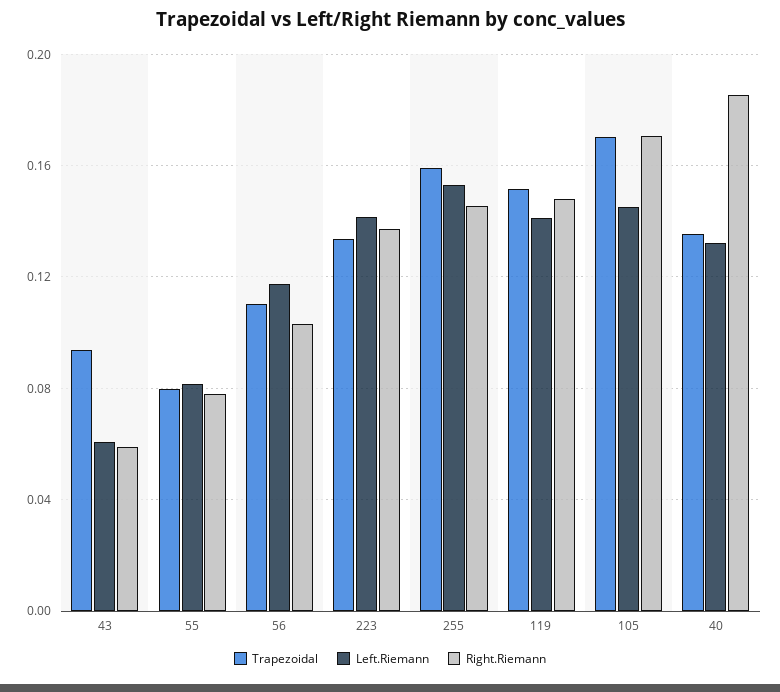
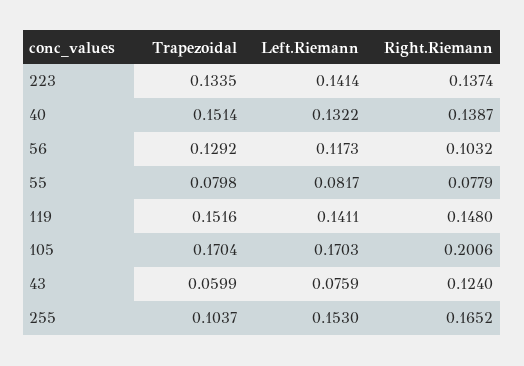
  {
    "Trapezoidal": {
-     "43": 0.095,
+     "43": 0.0599,
      "55": 0.0798,
-     "56": 0.11,
+     "56": 0.1292,
      "223": 0.1335,
-     "255": 0.16,
+     "255": 0.1037,
      "119": 0.1516,
      "105": 0.1704,
-     "40": 0.135
+     "40": 0.1514
    },
    "Left.Riemann": {
-     "43": 0.06,
+     "43": 0.0759,
      "55": 0.0817,
      "56": 0.1173,
      "223": 0.1414,
      "255": 0.153,
      "119": 0.1411,
-     "105": 0.145,
+     "105": 0.1703,
      "40": 0.1322
    },
    "Right.Riemann": {
-     "43": 0.06,
+     "43": 0.124,
      "55": 0.0779,
      "56": 0.1032,
      "223": 0.1374,
-     "255": 0.145,
+     "255": 0.1652,
      "119": 0.148,
-     "105": 0.17,
+     "105": 0.2006,
-     "40": 0.185
+     "40": 0.1387
    }
  }

